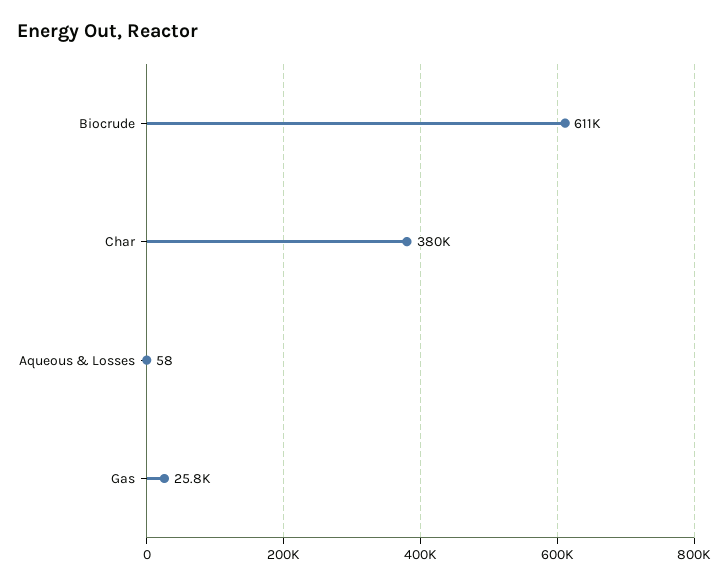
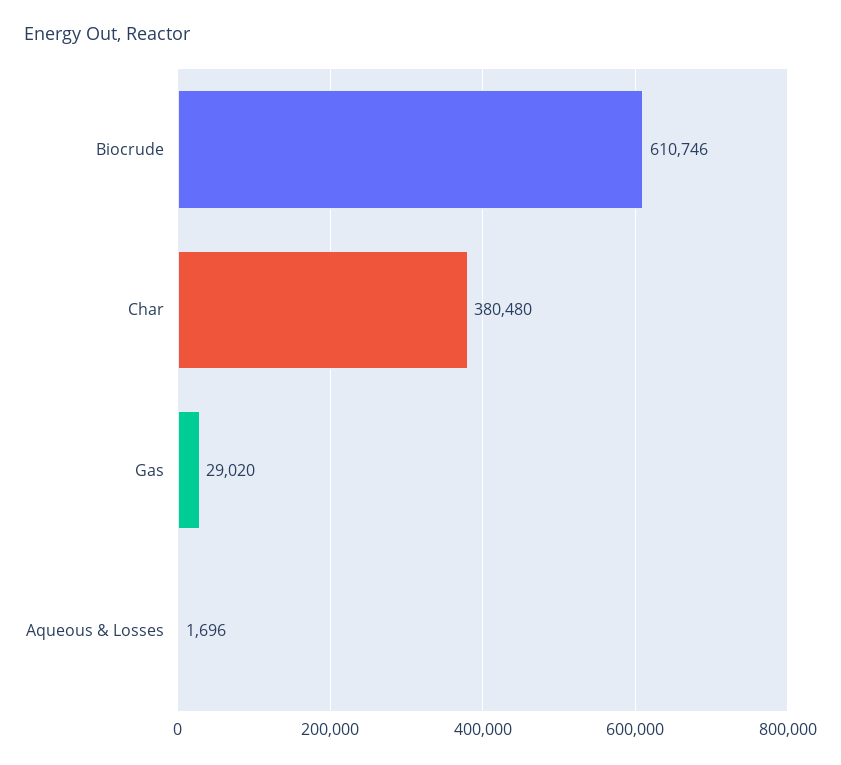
  {
    "Biocrude": 610746,
    "Char": 380480,
-   "Aqueous & Losses": 58,
+   "Aqueous & Losses": 1696,
-   "Gas": 25800
+   "Gas": 29020
  }

